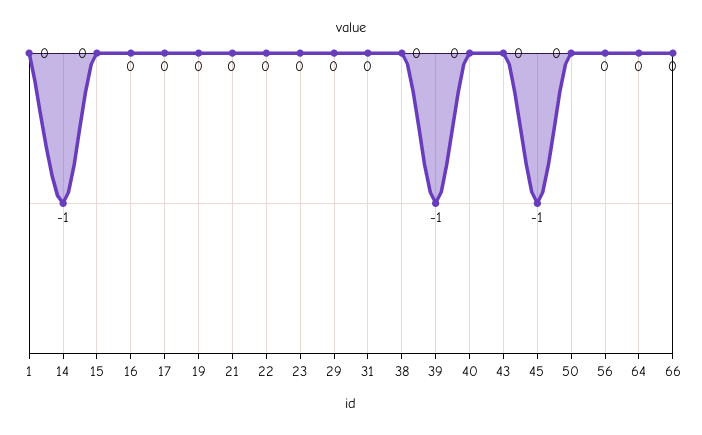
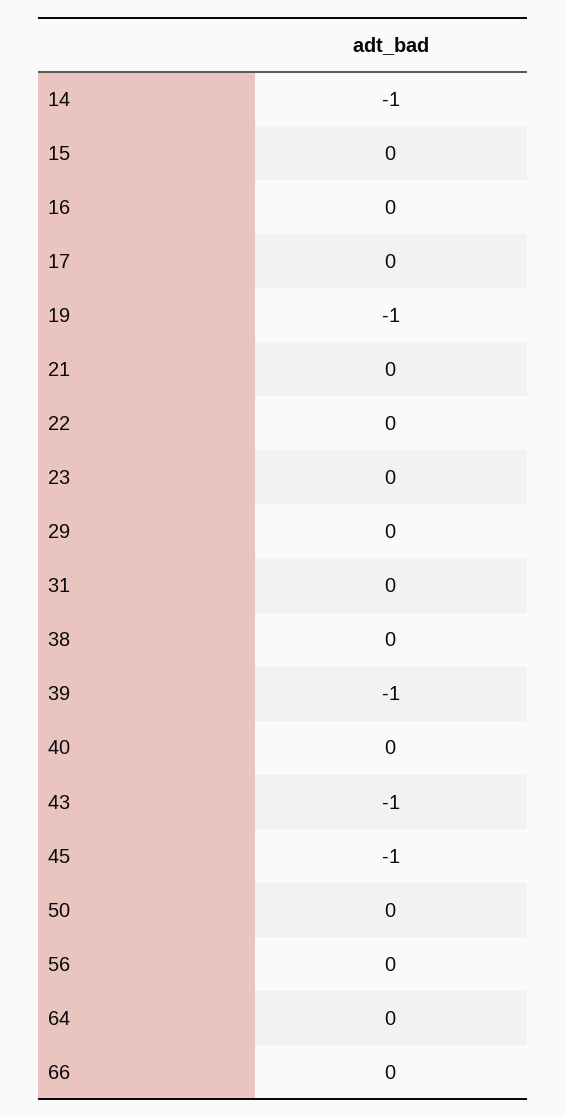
  {
-   "1": 0,
    "14": -1,
    "15": 0,
    "16": 0,
    "17": 0,
-   "19": 0,
+   "19": -1,
    "21": 0,
    "22": 0,
    "23": 0,
    "29": 0,
    "31": 0,
    "38": 0,
    "39": -1,
    "40": 0,
-   "43": 0,
+   "43": -1,
    "45": -1,
    "50": 0,
    "56": 0,
    "64": 0,
    "66": 0
  }

